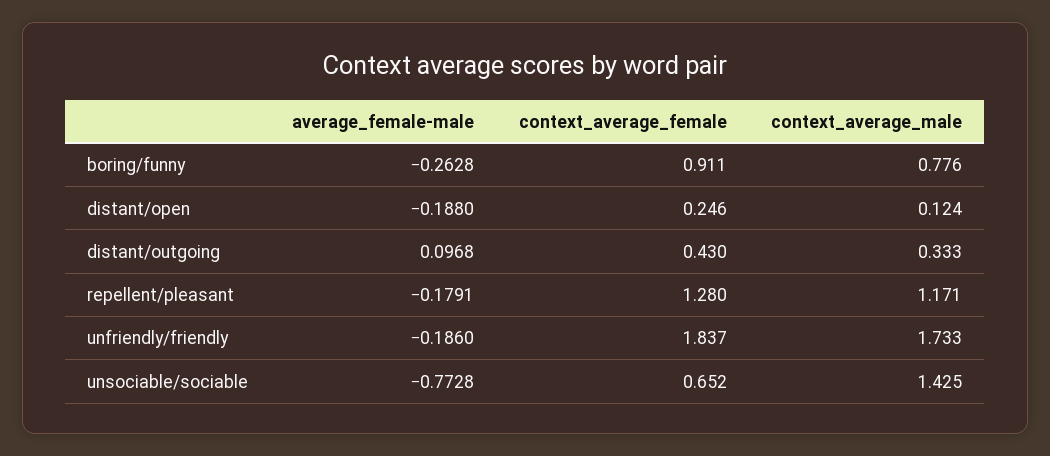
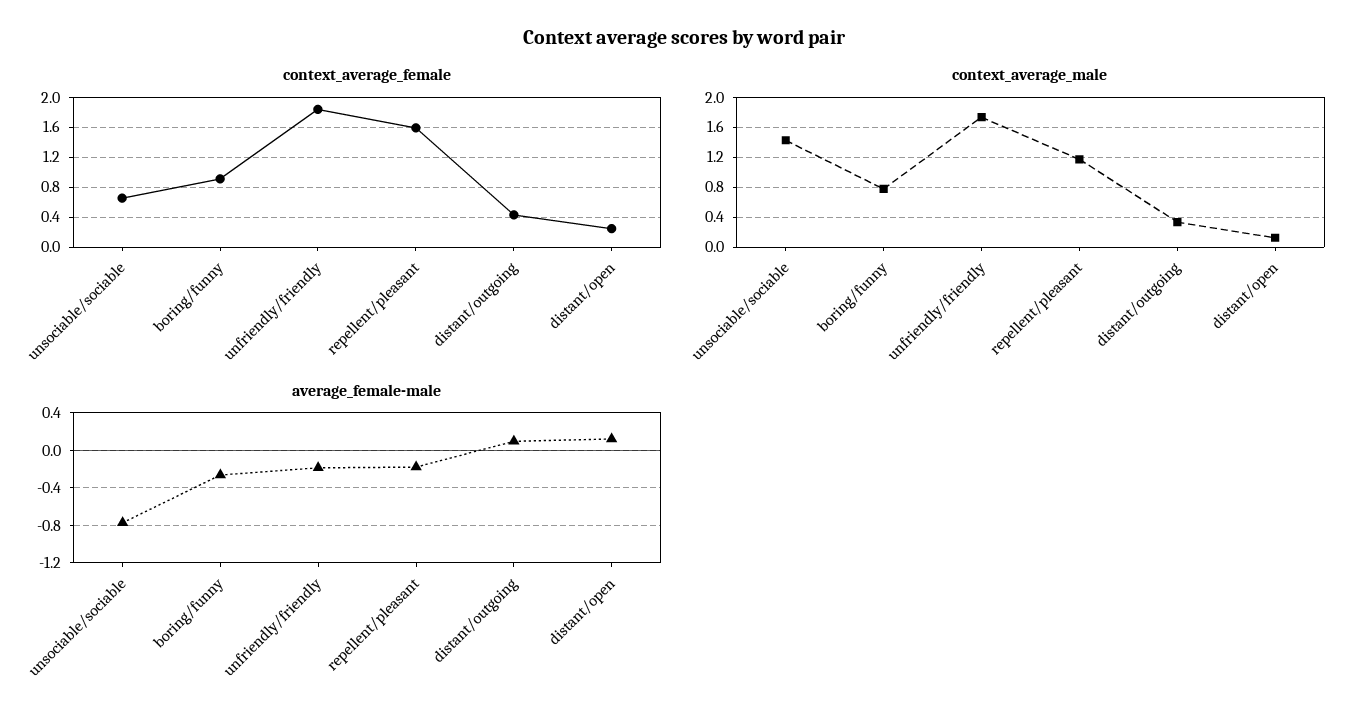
  {
    "average_female-male": {
      "boring/funny": -0.2628,
-     "distant/open": -0.188,
+     "distant/open": 0.1,
      "distant/outgoing": 0.0968,
      "repellent/pleasant": -0.1791,
      "unfriendly/friendly": -0.186,
      "unsociable/sociable": -0.7728
    },
    "context_average_female": {
      "boring/funny": 0.911,
      "distant/open": 0.246,
      "distant/outgoing": 0.43,
-     "repellent/pleasant": 1.28,
+     "repellent/pleasant": 1.6,
      "unfriendly/friendly": 1.837,
      "unsociable/sociable": 0.652
    },
    "context_average_male": {
      "boring/funny": 0.776,
      "distant/open": 0.124,
      "distant/outgoing": 0.333,
      "repellent/pleasant": 1.171,
      "unfriendly/friendly": 1.733,
      "unsociable/sociable": 1.425
    }
  }

